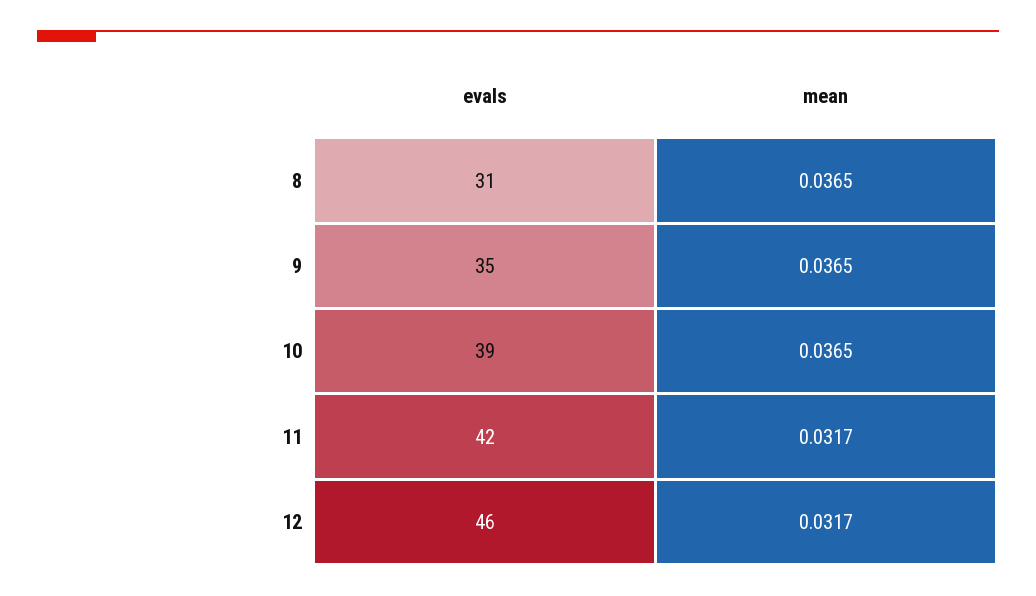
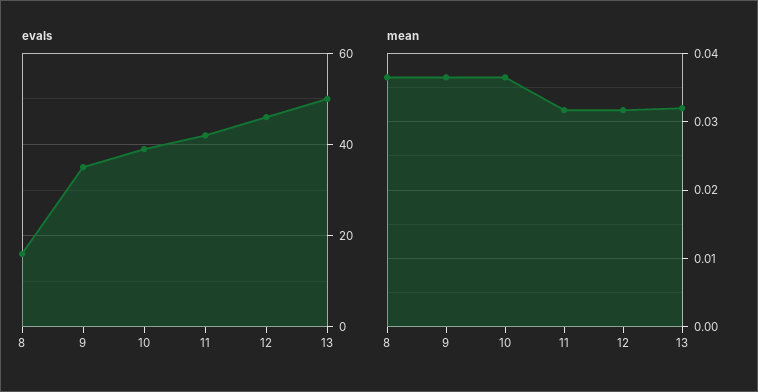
  {
    "evals": {
-     "8": 31,
+     "8": 15,
      "9": 35,
      "10": 39,
      "11": 42,
-     "12": 46
+     "12": 46,
+     "13": 50
    },
    "mean": {
      "8": 0.0365,
      "9": 0.0365,
      "10": 0.0365,
      "11": 0.0317,
-     "12": 0.0317
+     "12": 0.0317,
+     "13": 0.032
    }
  }

